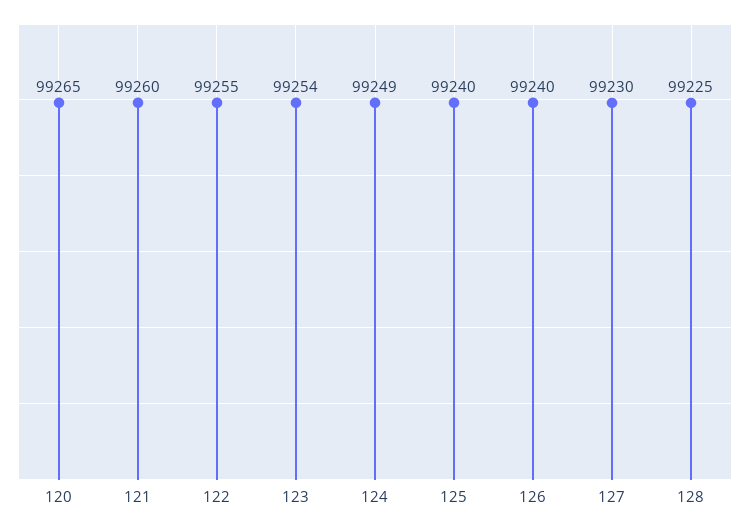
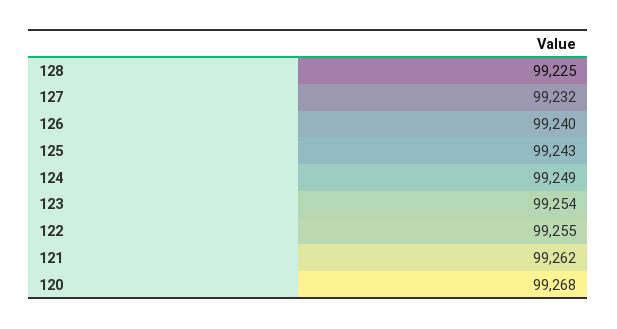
  {
-   "120": 99265,
+   "120": 99268,
-   "121": 99260,
+   "121": 99262,
    "122": 99255,
    "123": 99254,
    "124": 99249,
-   "125": 99240,
+   "125": 99243,
    "126": 99240,
-   "127": 99230,
+   "127": 99232,
    "128": 99225
  }

